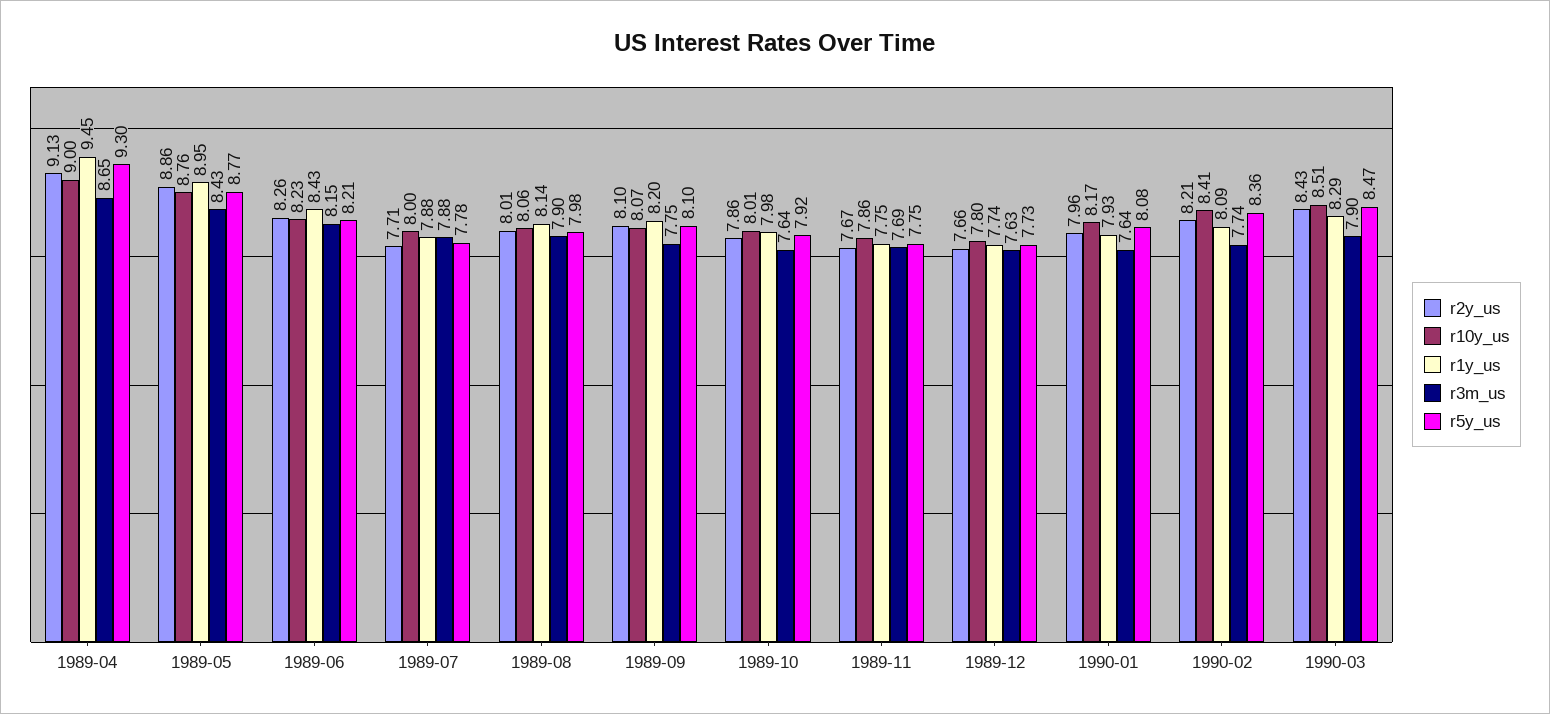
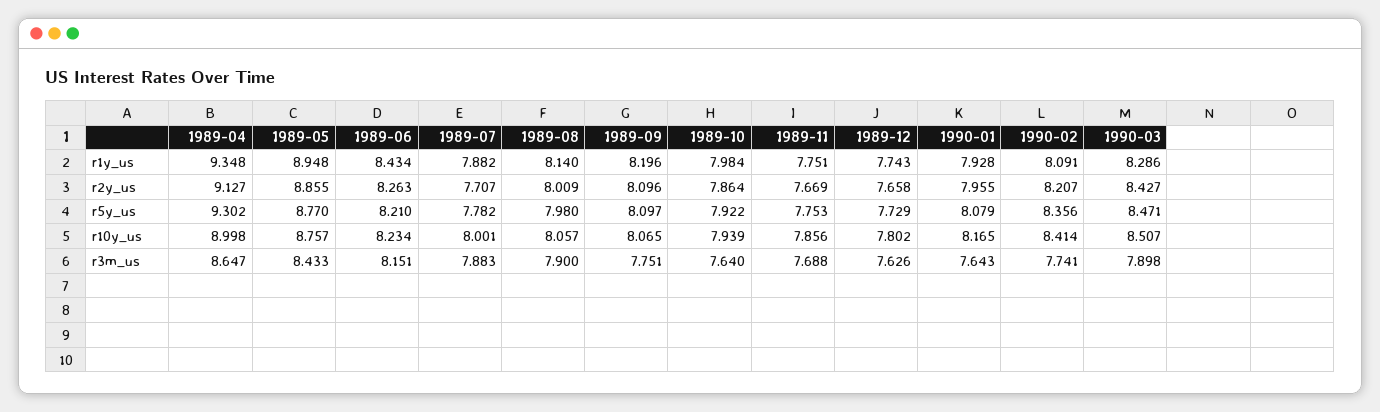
  {
    "r2y_us": {
      "1989-04": 9.127,
      "1989-05": 8.855,
      "1989-06": 8.263,
      "1989-07": 7.707,
      "1989-08": 8.009,
      "1989-09": 8.096,
      "1989-10": 7.864,
      "1989-11": 7.669,
      "1989-12": 7.658,
      "1990-01": 7.955,
      "1990-02": 8.207,
      "1990-03": 8.427
    },
    "r10y_us": {
      "1989-04": 8.998,
      "1989-05": 8.757,
      "1989-06": 8.234,
      "1989-07": 8.001,
      "1989-08": 8.057,
      "1989-09": 8.065,
-     "1989-10": 8.01,
+     "1989-10": 7.939,
      "1989-11": 7.856,
      "1989-12": 7.802,
      "1990-01": 8.165,
      "1990-02": 8.414,
      "1990-03": 8.507
    },
    "r1y_us": {
-     "1989-04": 9.45,
+     "1989-04": 9.348,
      "1989-05": 8.948,
      "1989-06": 8.434,
      "1989-07": 7.882,
      "1989-08": 8.14,
      "1989-09": 8.196,
      "1989-10": 7.984,
      "1989-11": 7.751,
      "1989-12": 7.743,
      "1990-01": 7.928,
      "1990-02": 8.091,
      "1990-03": 8.286
    },
    "r3m_us": {
      "1989-04": 8.647,
      "1989-05": 8.433,
      "1989-06": 8.151,
      "1989-07": 7.883,
      "1989-08": 7.9,
      "1989-09": 7.751,
      "1989-10": 7.64,
      "1989-11": 7.688,
      "1989-12": 7.626,
      "1990-01": 7.643,
      "1990-02": 7.741,
      "1990-03": 7.898
    },
    "r5y_us": {
      "1989-04": 9.302,
      "1989-05": 8.77,
      "1989-06": 8.21,
      "1989-07": 7.782,
      "1989-08": 7.98,
      "1989-09": 8.097,
      "1989-10": 7.922,
      "1989-11": 7.753,
      "1989-12": 7.729,
      "1990-01": 8.079,
      "1990-02": 8.356,
      "1990-03": 8.471
    }
  }

